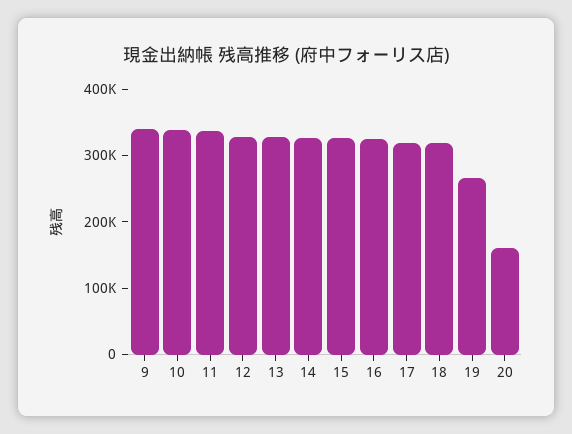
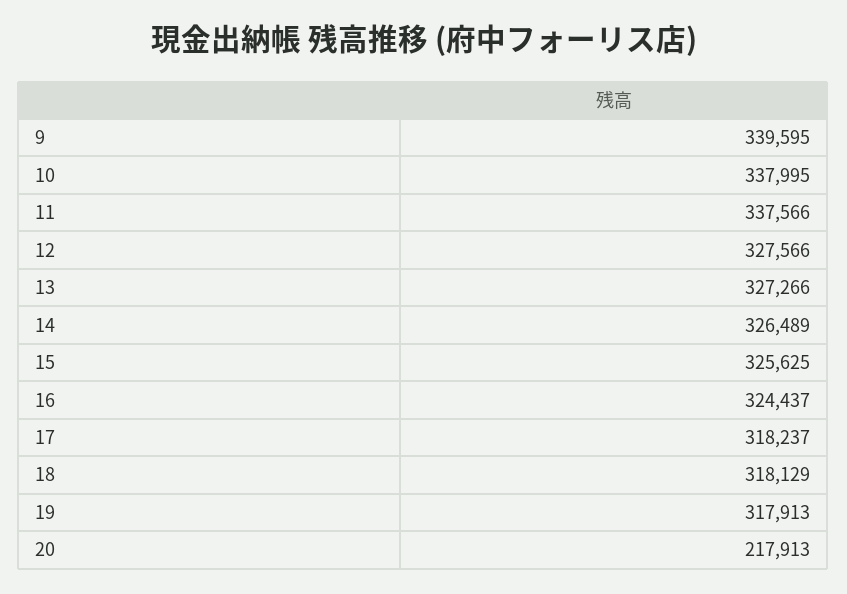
  {
    "9": 339595,
    "10": 337995,
    "11": 337566,
    "12": 327566,
    "13": 327266,
    "14": 326489,
    "15": 325625,
    "16": 324437,
    "17": 318237,
    "18": 318129,
-   "19": 260000,
+   "19": 317913,
-   "20": 160000
+   "20": 217913
  }

